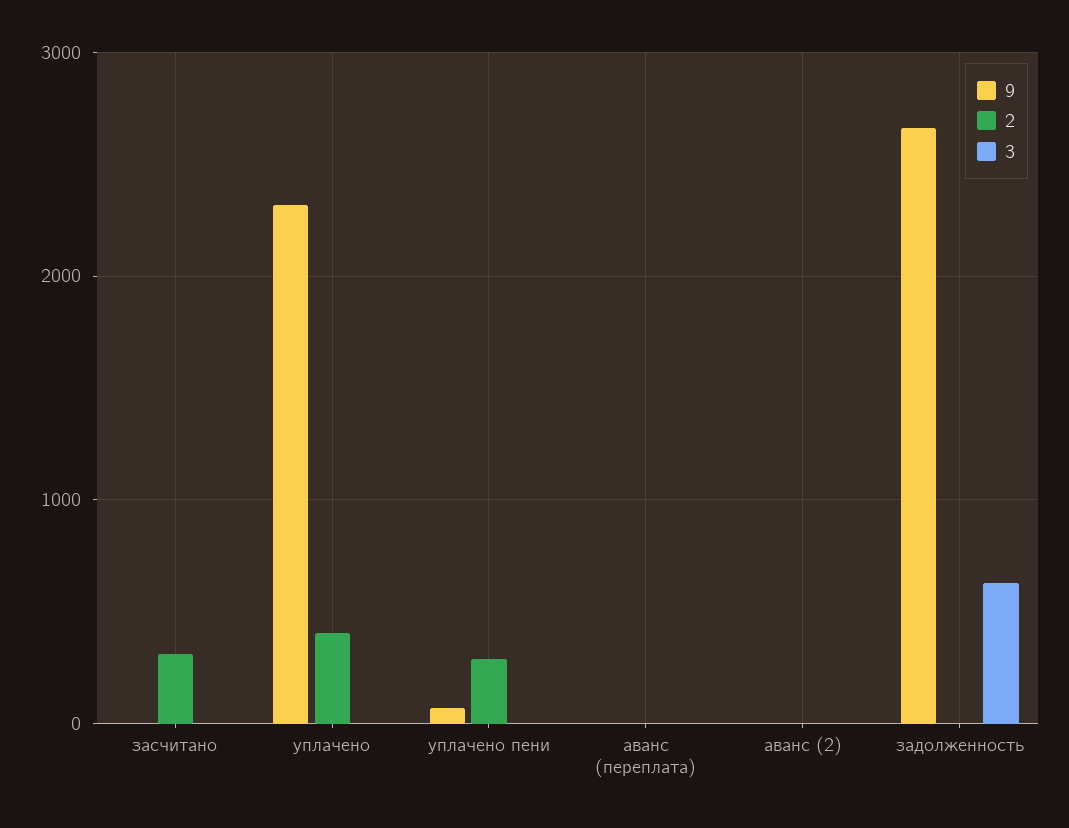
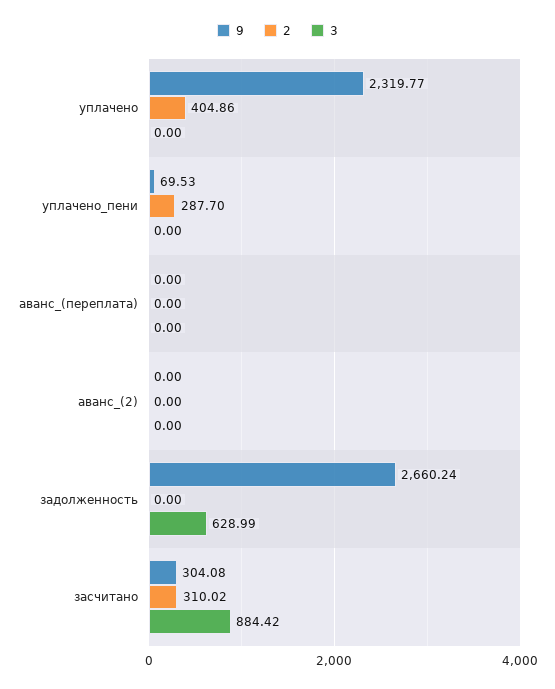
  {
    "9": {
-     "засчитано": 0,
+     "засчитано": 304.08,
      "уплачено": 2319.77,
      "уплачено пени": 69.53,
      "аванс (переплата)": 0,
      "аванс (2)": 0,
      "задолженность": 2660.24
    },
    "2": {
      "засчитано": 310.02,
      "уплачено": 404.86,
      "уплачено пени": 287.7,
      "аванс (переплата)": 0,
      "аванс (2)": 0,
      "задолженность": 0
    },
    "3": {
-     "засчитано": 0,
+     "засчитано": 884.42,
      "уплачено": 0,
      "уплачено пени": 0,
      "аванс (переплата)": 0,
      "аванс (2)": 0,
      "задолженность": 628.99
    }
  }

